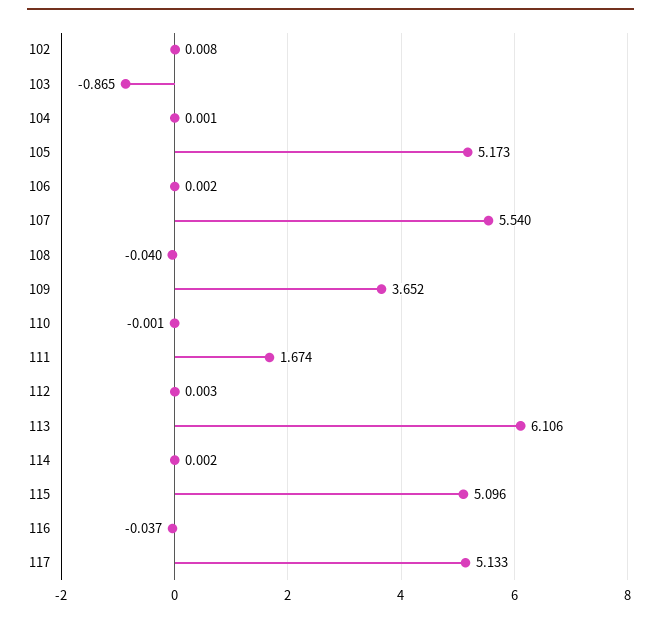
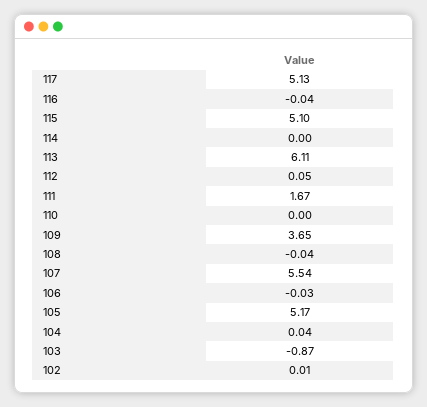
  {
    "102": 0.008,
    "103": -0.865,
-   "104": 0.001,
+   "104": 0.04,
    "105": 5.173,
-   "106": 0.002,
+   "106": -0.03,
    "107": 5.54,
    "108": -0.04,
    "109": 3.652,
    "110": -0.001,
    "111": 1.674,
-   "112": 0.003,
+   "112": 0.05,
    "113": 6.106,
    "114": 0.002,
    "115": 5.096,
    "116": -0.037,
    "117": 5.133
  }

